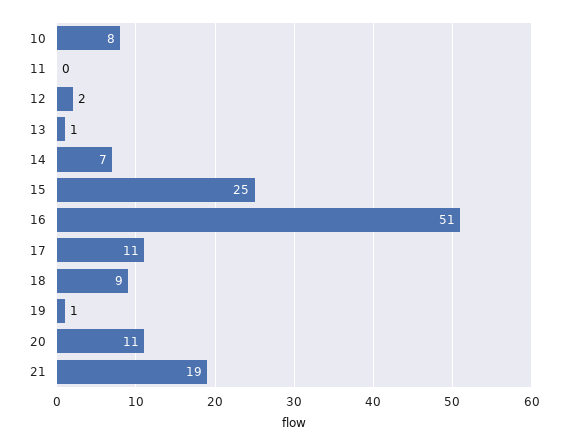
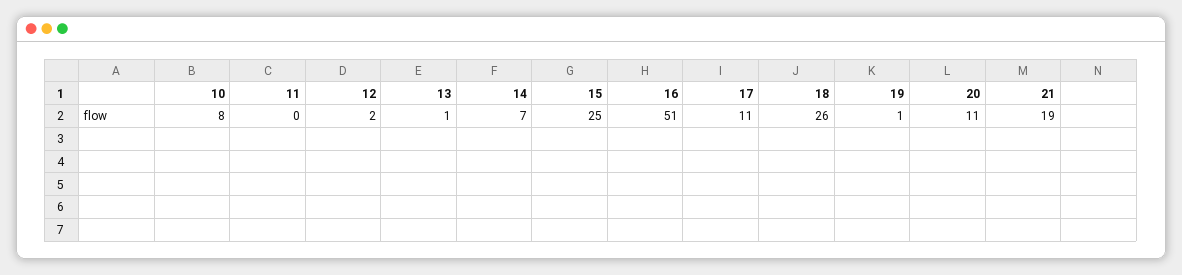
  {
    "10": 8,
    "11": 0,
    "12": 2,
    "13": 1,
    "14": 7,
    "15": 25,
    "16": 51,
    "17": 11,
-   "18": 9,
+   "18": 26,
    "19": 1,
    "20": 11,
    "21": 19
  }

